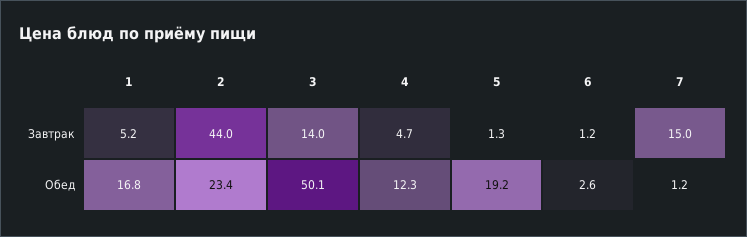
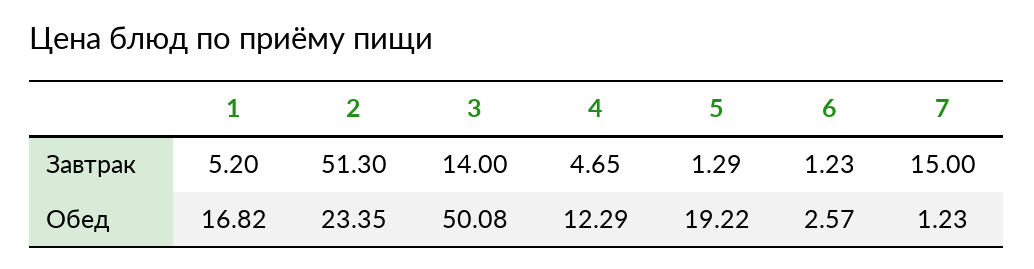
  {
    "1": {
      "Завтрак": 5.2,
      "Обед": 16.82
    },
    "2": {
-     "Завтрак": 44,
+     "Завтрак": 51.3,
      "Обед": 23.35
    },
    "3": {
      "Завтрак": 14,
      "Обед": 50.08
    },
    "4": {
      "Завтрак": 4.65,
      "Обед": 12.29
    },
    "5": {
      "Завтрак": 1.29,
      "Обед": 19.22
    },
    "6": {
      "Завтрак": 1.23,
      "Обед": 2.57
    },
    "7": {
      "Завтрак": 15,
      "Обед": 1.23
    }
  }

